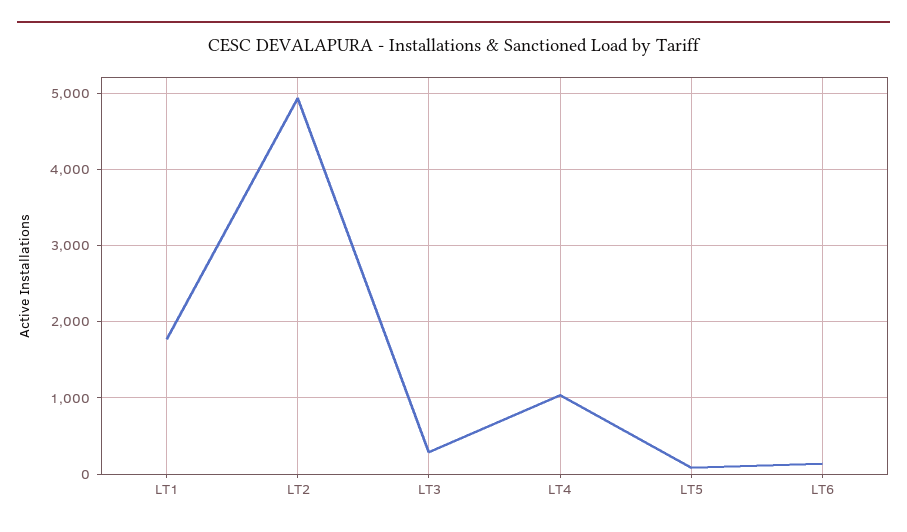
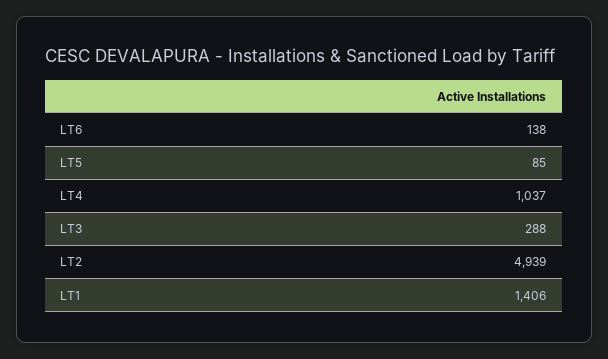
  {
-   "LT1": 1800,
+   "LT1": 1406,
    "LT2": 4939,
    "LT3": 288,
    "LT4": 1037,
    "LT5": 85,
    "LT6": 138
  }

